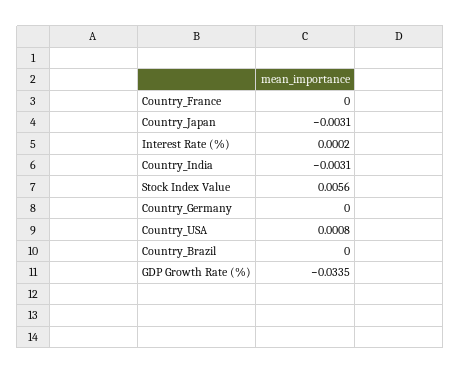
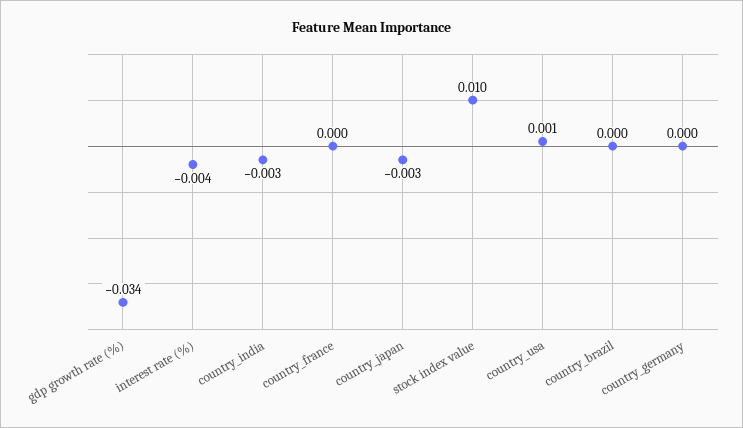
  {
    "Country_France": 0,
    "Country_Japan": -0.0031,
-   "Interest Rate (%)": 0.0002,
+   "Interest Rate (%)": -0.004,
    "Country_India": -0.0031,
-   "Stock Index Value": 0.0056,
+   "Stock Index Value": 0.01,
    "Country_Germany": 0,
    "Country_USA": 0.0008,
    "Country_Brazil": 0,
    "GDP Growth Rate (%)": -0.0335
  }

